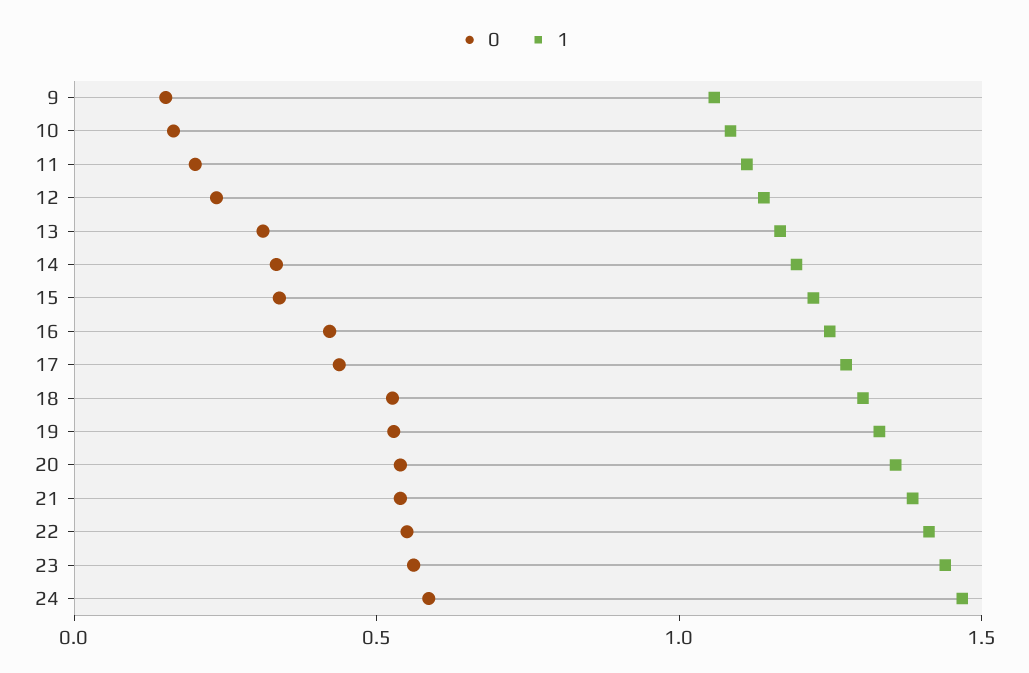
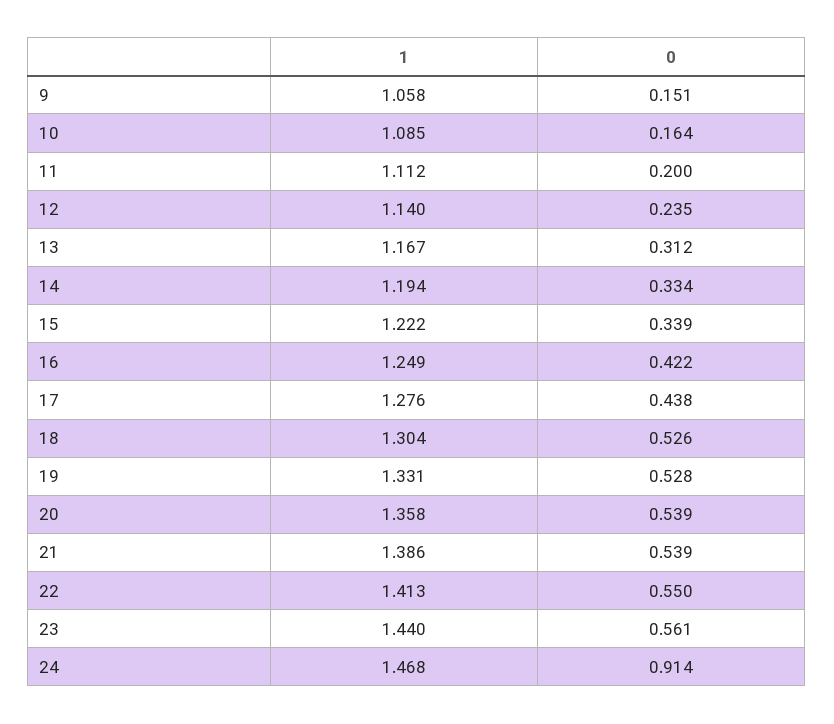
  {
    "0": {
      "9": 0.151,
      "10": 0.164,
      "11": 0.2,
      "12": 0.235,
      "13": 0.312,
      "14": 0.334,
      "15": 0.339,
      "16": 0.422,
      "17": 0.438,
      "18": 0.526,
      "19": 0.528,
      "20": 0.539,
      "21": 0.539,
      "22": 0.55,
      "23": 0.561,
-     "24": 0.6
+     "24": 0.914
    },
    "1": {
      "9": 1.058,
      "10": 1.085,
      "11": 1.112,
      "12": 1.14,
      "13": 1.167,
      "14": 1.194,
      "15": 1.222,
      "16": 1.249,
      "17": 1.276,
      "18": 1.304,
      "19": 1.331,
      "20": 1.358,
      "21": 1.386,
      "22": 1.413,
      "23": 1.44,
      "24": 1.468
    }
  }

